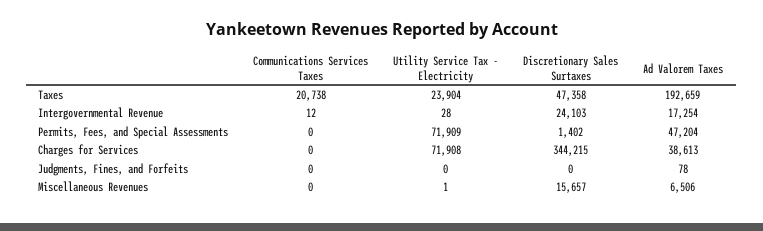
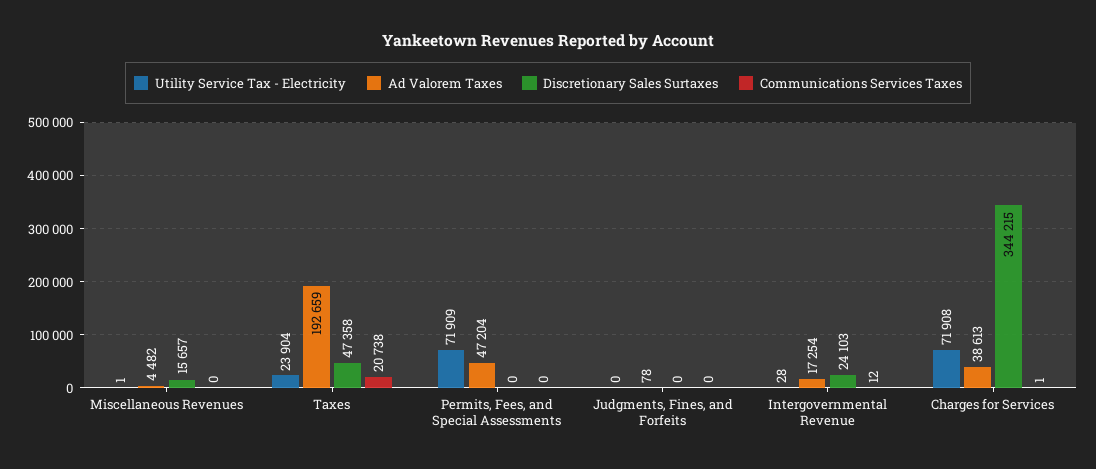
  {
    "Communications Services Taxes": {
      "Taxes": 20738,
      "Intergovernmental Revenue": 12,
      "Permits, Fees, and Special Assessments": 0,
-     "Charges for Services": 0,
+     "Charges for Services": 1,
      "Judgments, Fines, and Forfeits": 0,
      "Miscellaneous Revenues": 0
    },
    "Utility Service Tax - Electricity": {
      "Taxes": 23904,
      "Intergovernmental Revenue": 28,
      "Permits, Fees, and Special Assessments": 71909,
      "Charges for Services": 71908,
      "Judgments, Fines, and Forfeits": 0,
      "Miscellaneous Revenues": 1
    },
    "Discretionary Sales Surtaxes": {
      "Taxes": 47358,
      "Intergovernmental Revenue": 24103,
-     "Permits, Fees, and Special Assessments": 1402,
+     "Permits, Fees, and Special Assessments": 0,
      "Charges for Services": 344215,
      "Judgments, Fines, and Forfeits": 0,
      "Miscellaneous Revenues": 15657
    },
    "Ad Valorem Taxes": {
      "Taxes": 192659,
      "Intergovernmental Revenue": 17254,
      "Permits, Fees, and Special Assessments": 47204,
      "Charges for Services": 38613,
      "Judgments, Fines, and Forfeits": 78,
-     "Miscellaneous Revenues": 6506
+     "Miscellaneous Revenues": 4482
    }
  }

